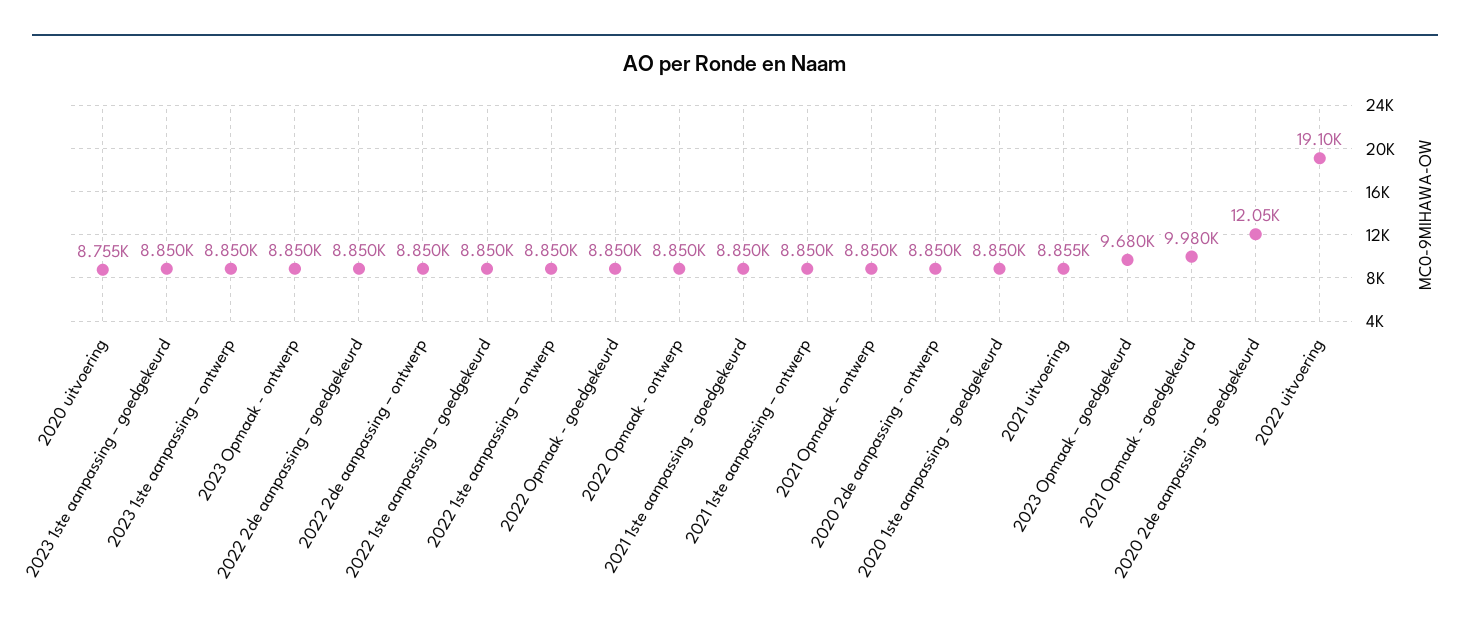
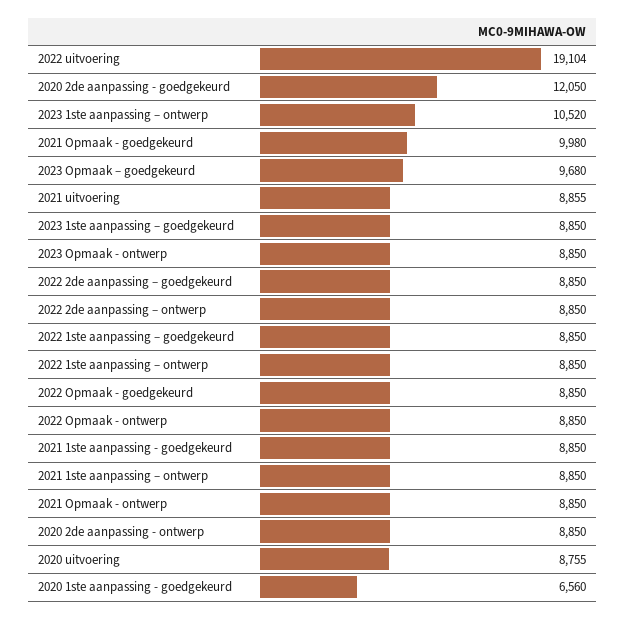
  {
    "2020 uitvoering": 8755,
    "2023 1ste aanpassing – goedgekeurd": 8850,
-   "2023 1ste aanpassing – ontwerp": 8850,
+   "2023 1ste aanpassing – ontwerp": 10520,
    "2023 Opmaak - ontwerp": 8850,
    "2022 2de aanpassing – goedgekeurd": 8850,
    "2022 2de aanpassing – ontwerp": 8850,
    "2022 1ste aanpassing – goedgekeurd": 8850,
    "2022 1ste aanpassing – ontwerp": 8850,
    "2022 Opmaak - goedgekeurd": 8850,
    "2022 Opmaak - ontwerp": 8850,
    "2021 1ste aanpassing - goedgekeurd": 8850,
    "2021 1ste aanpassing – ontwerp": 8850,
    "2021 Opmaak - ontwerp": 8850,
    "2020 2de aanpassing - ontwerp": 8850,
-   "2020 1ste aanpassing - goedgekeurd": 8850,
+   "2020 1ste aanpassing - goedgekeurd": 6560,
    "2021 uitvoering": 8855,
    "2023 Opmaak – goedgekeurd": 9680,
    "2021 Opmaak - goedgekeurd": 9980,
    "2020 2de aanpassing - goedgekeurd": 12050,
    "2022 uitvoering": 19104
  }

